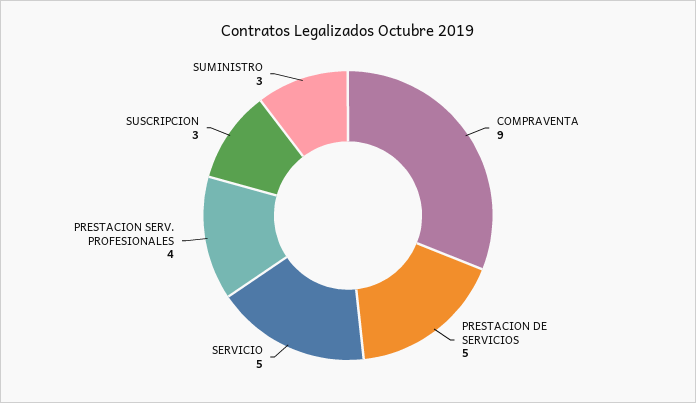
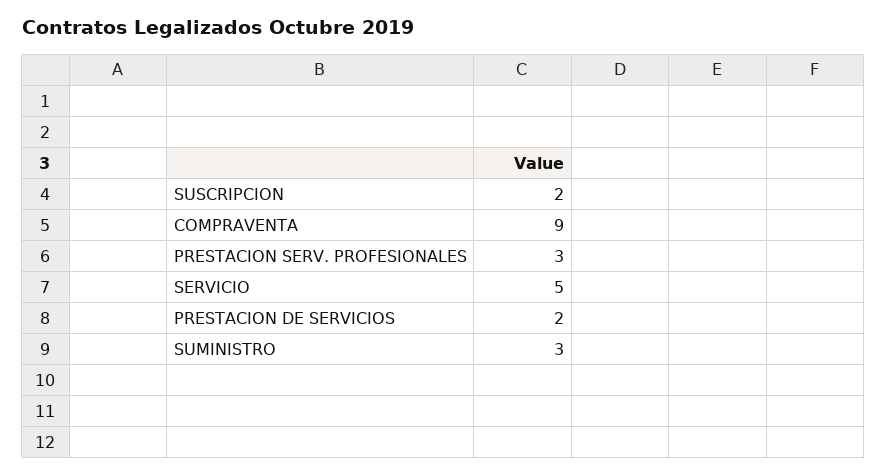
  {
    "COMPRAVENTA": 9,
-   "PRESTACION DE SERVICIOS": 5,
+   "PRESTACION DE SERVICIOS": 2,
    "SERVICIO": 5,
-   "PRESTACION SERV. PROFESIONALES": 4,
+   "PRESTACION SERV. PROFESIONALES": 3,
-   "SUSCRIPCION": 3,
+   "SUSCRIPCION": 2,
    "SUMINISTRO": 3
  }

